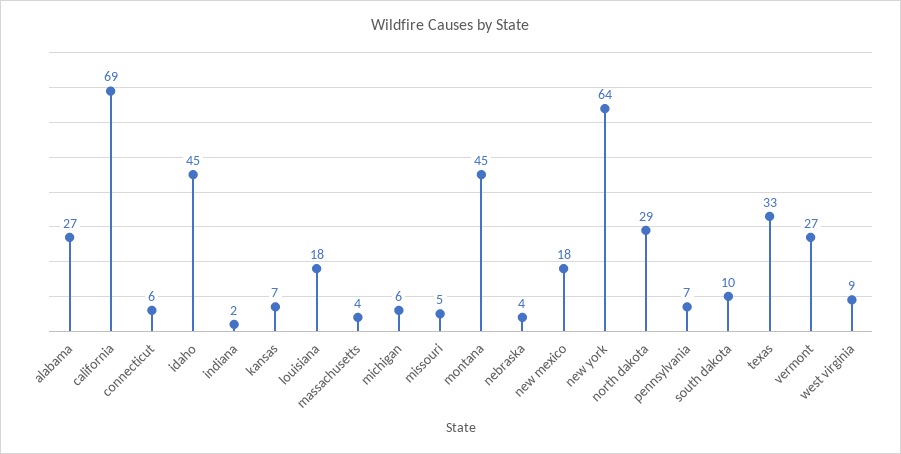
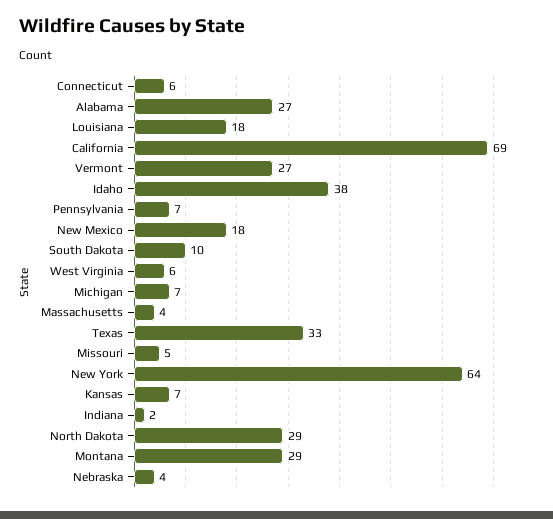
  {
    "alabama": 27,
    "california": 69,
    "connecticut": 6,
-   "idaho": 45,
+   "idaho": 38,
    "indiana": 2,
    "kansas": 7,
    "louisiana": 18,
    "massachusetts": 4,
-   "michigan": 6,
+   "michigan": 7,
    "missouri": 5,
-   "montana": 45,
+   "montana": 29,
    "nebraska": 4,
    "new mexico": 18,
    "new york": 64,
    "north dakota": 29,
    "pennsylvania": 7,
    "south dakota": 10,
    "texas": 33,
    "vermont": 27,
-   "west virginia": 9
+   "west virginia": 6
  }

